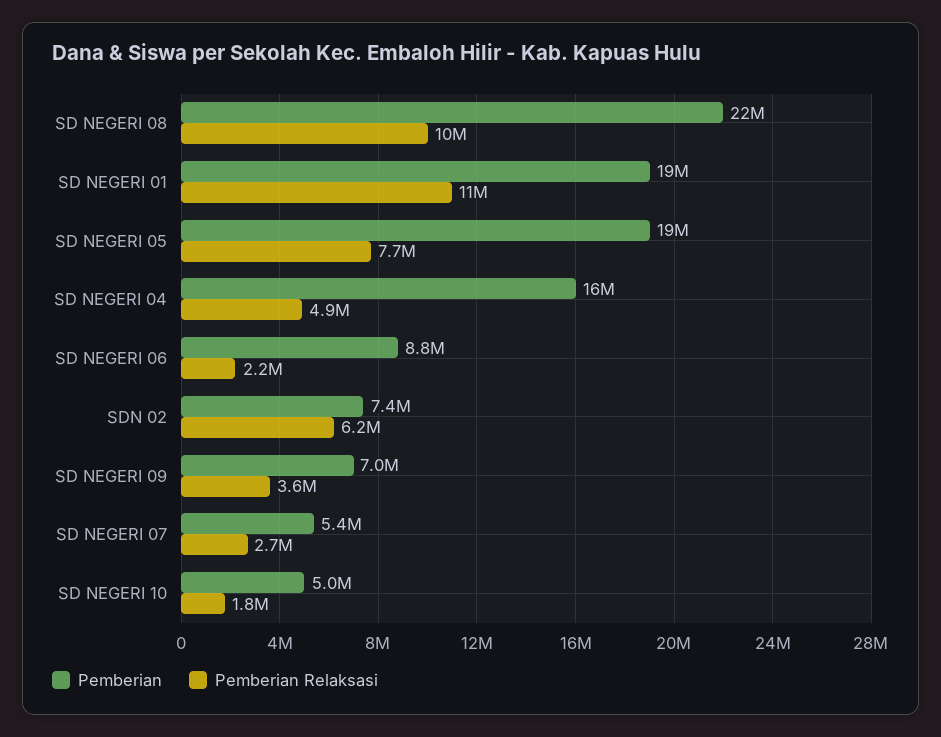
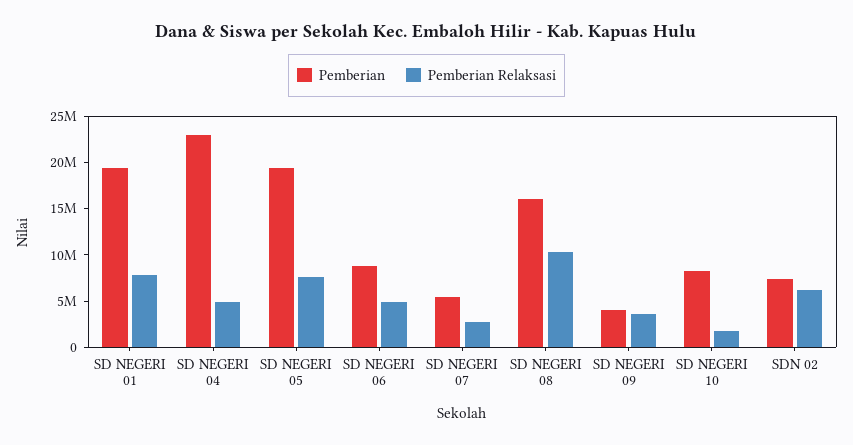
  {
    "Pemberian": {
-     "SD NEGERI 08": 22000000,
+     "SD NEGERI 08": 16000000,
      "SD NEGERI 01": 19000000,
      "SD NEGERI 05": 19000000,
-     "SD NEGERI 04": 16000000,
+     "SD NEGERI 04": 23000000,
      "SD NEGERI 06": 8800000,
      "SDN 02": 7400000,
-     "SD NEGERI 09": 7000000,
+     "SD NEGERI 09": 4000000,
      "SD NEGERI 07": 5400000,
-     "SD NEGERI 10": 5000000
+     "SD NEGERI 10": 8000000
    },
    "Pemberian Relaksasi": {
      "SD NEGERI 08": 10000000,
-     "SD NEGERI 01": 11000000,
+     "SD NEGERI 01": 8000000,
      "SD NEGERI 05": 7700000,
      "SD NEGERI 04": 4900000,
-     "SD NEGERI 06": 2200000,
+     "SD NEGERI 06": 5000000,
      "SDN 02": 6200000,
      "SD NEGERI 09": 3600000,
      "SD NEGERI 07": 2700000,
      "SD NEGERI 10": 1800000
    }
  }

